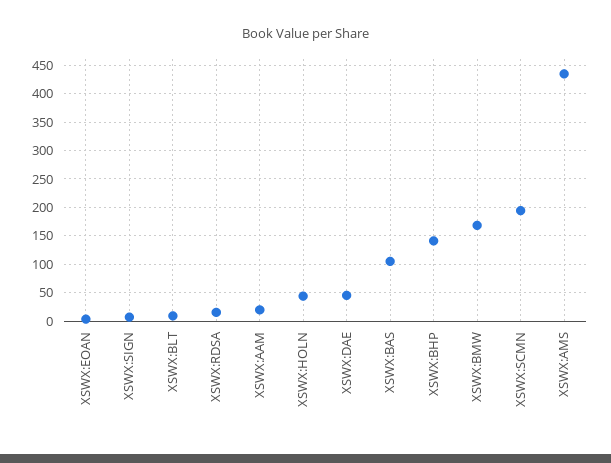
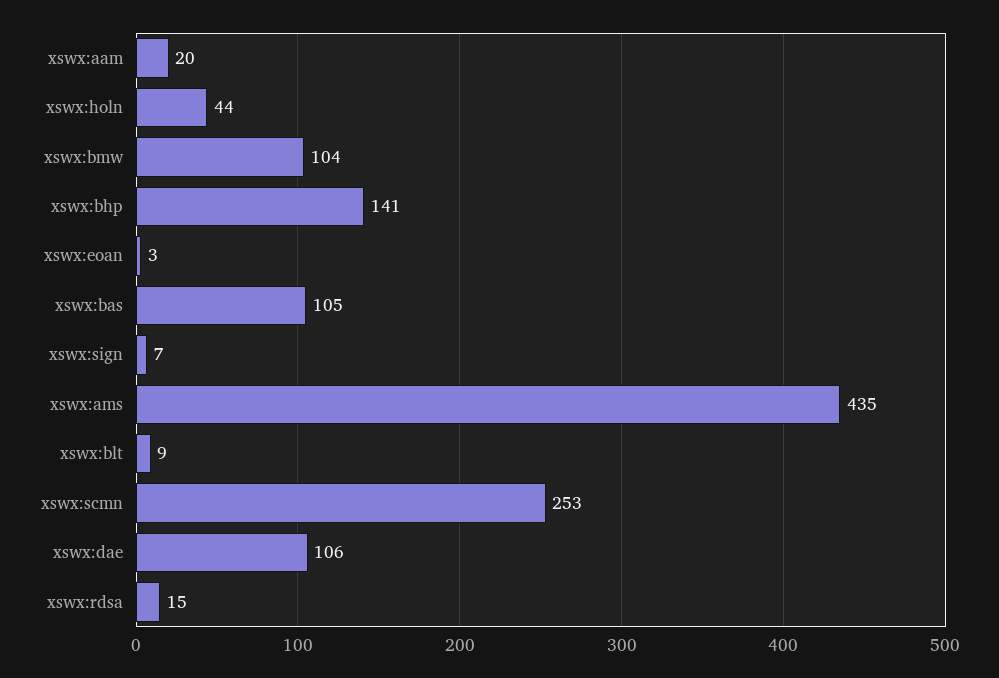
  {
    "XSWX:EOAN": 3,
    "XSWX:SIGN": 7,
    "XSWX:BLT": 9,
    "XSWX:RDSA": 15,
    "XSWX:AAM": 20,
    "XSWX:HOLN": 44,
-   "XSWX:DAE": 50,
+   "XSWX:DAE": 106,
    "XSWX:BAS": 105,
    "XSWX:BHP": 141,
-   "XSWX:BMW": 175,
+   "XSWX:BMW": 104,
-   "XSWX:SCMN": 200,
+   "XSWX:SCMN": 253,
    "XSWX:AMS": 435
  }

